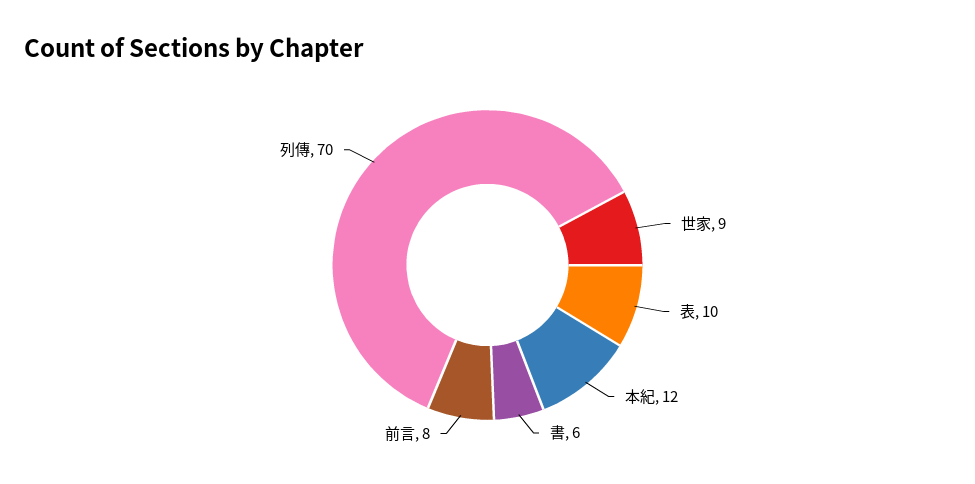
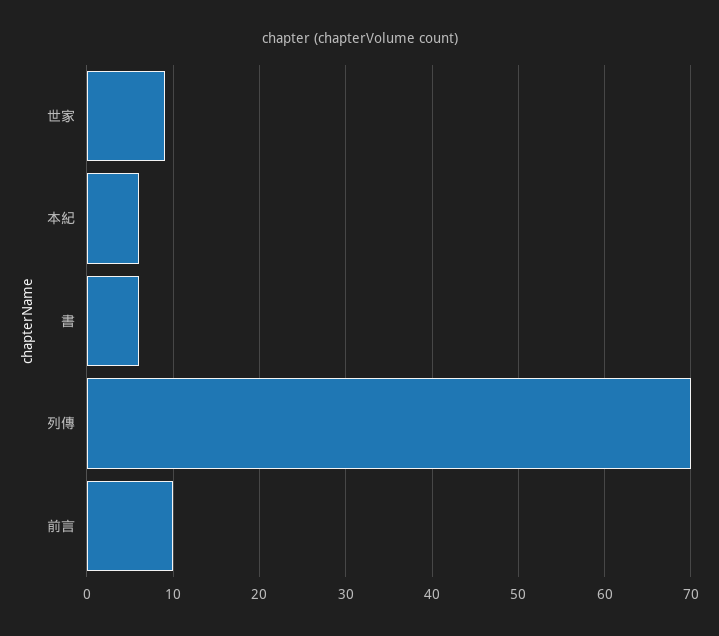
  {
    "世家": 9,
-   "表": 10,
-   "本紀": 12,
+   "本紀": 6,
    "書": 6,
-   "前言": 8,
+   "前言": 10,
    "列傳": 70
  }

